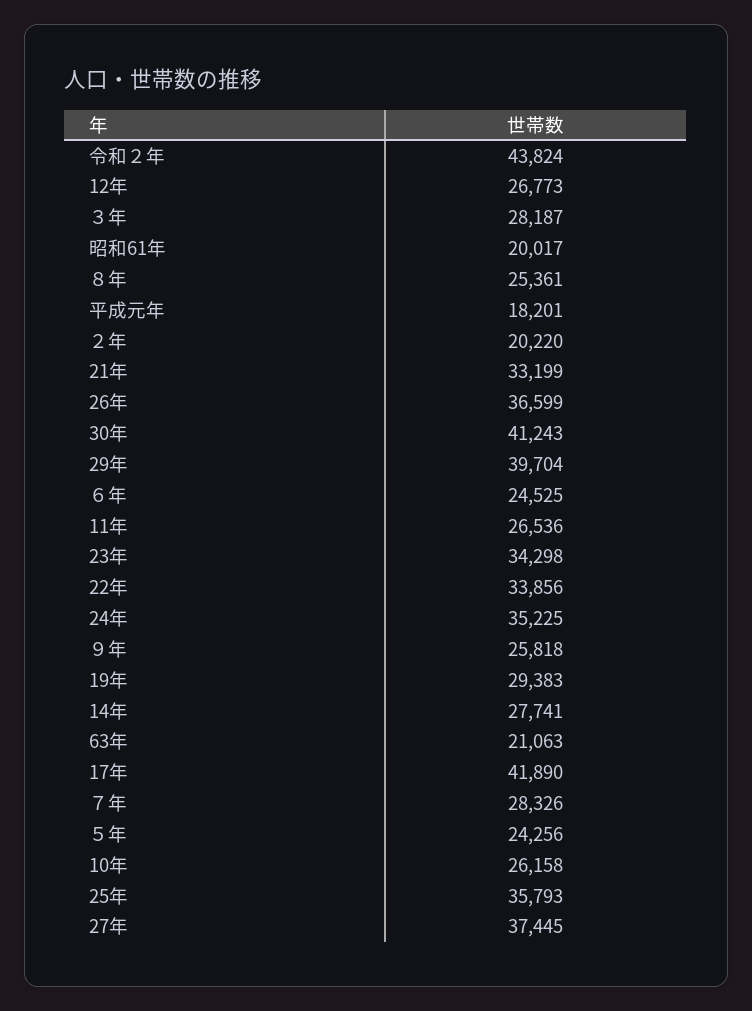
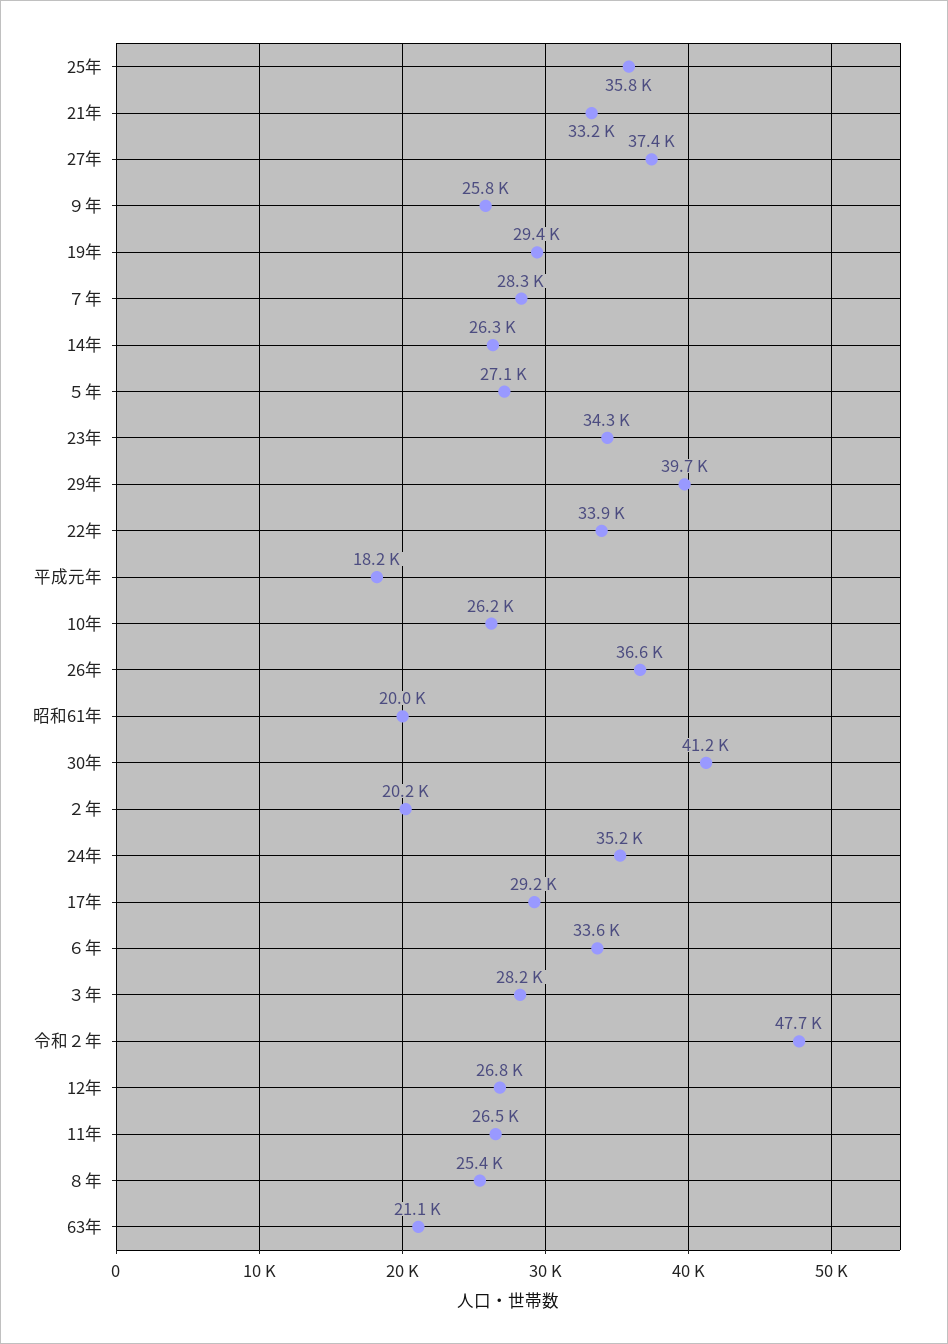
  {
-   "令和２年": 43824,
+   "令和２年": 47700,
    "12年": 26773,
    "３年": 28187,
    "昭和61年": 20017,
    "８年": 25361,
    "平成元年": 18201,
    "２年": 20220,
    "21年": 33199,
    "26年": 36599,
    "30年": 41243,
    "29年": 39704,
-   "６年": 24525,
+   "６年": 33600,
    "11年": 26536,
    "23年": 34298,
    "22年": 33856,
    "24年": 35225,
    "９年": 25818,
    "19年": 29383,
-   "14年": 27741,
+   "14年": 26300,
    "63年": 21063,
-   "17年": 41890,
+   "17年": 29200,
    "７年": 28326,
-   "５年": 24256,
+   "５年": 27100,
    "10年": 26158,
    "25年": 35793,
    "27年": 37445
  }

